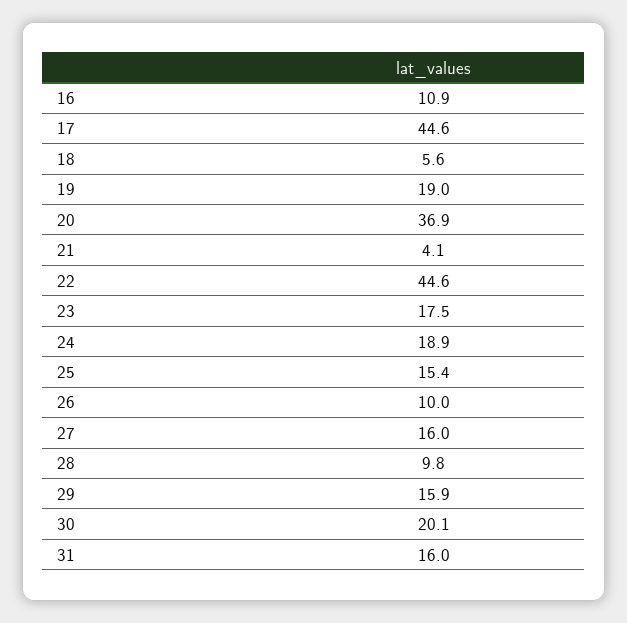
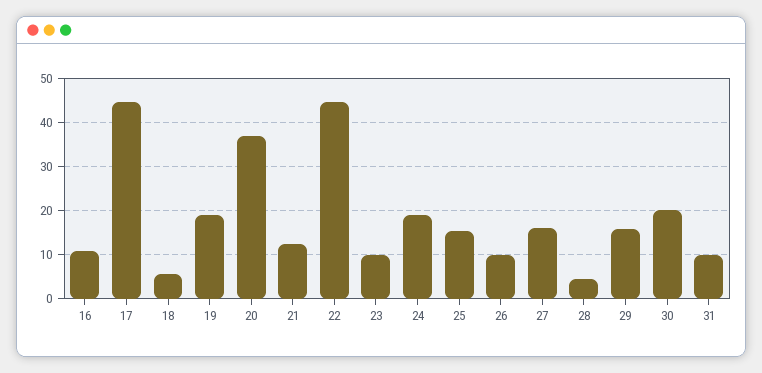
  {
    "16": 10.9,
    "17": 44.6,
    "18": 5.6,
    "19": 19,
    "20": 36.9,
-   "21": 4.1,
+   "21": 12,
    "22": 44.6,
-   "23": 17.5,
+   "23": 10,
    "24": 18.9,
    "25": 15.4,
    "26": 10,
    "27": 16,
-   "28": 9.8,
+   "28": 4,
    "29": 15.9,
    "30": 20.1,
-   "31": 16
+   "31": 10
  }

